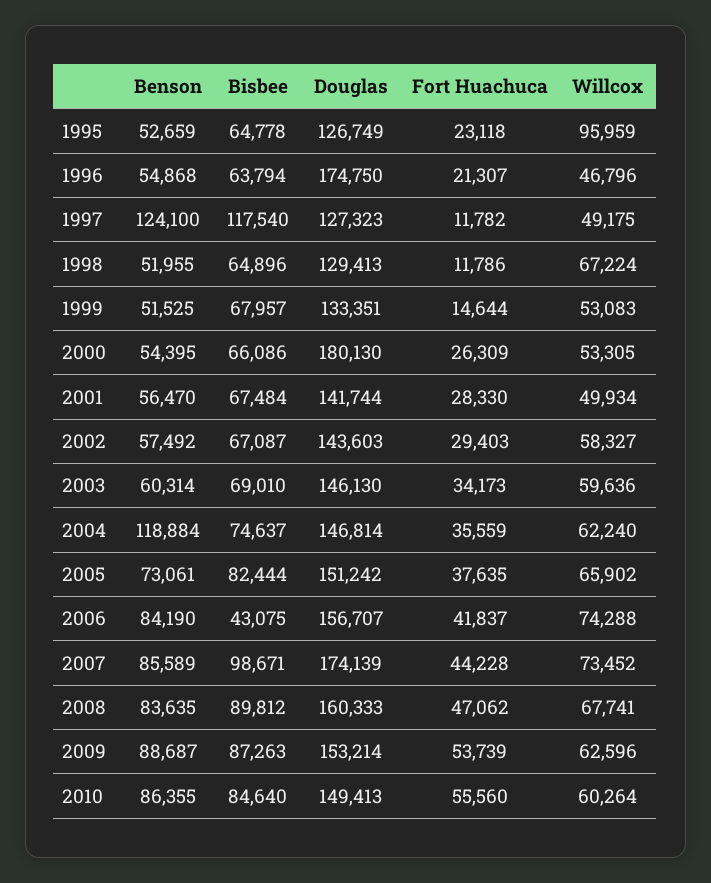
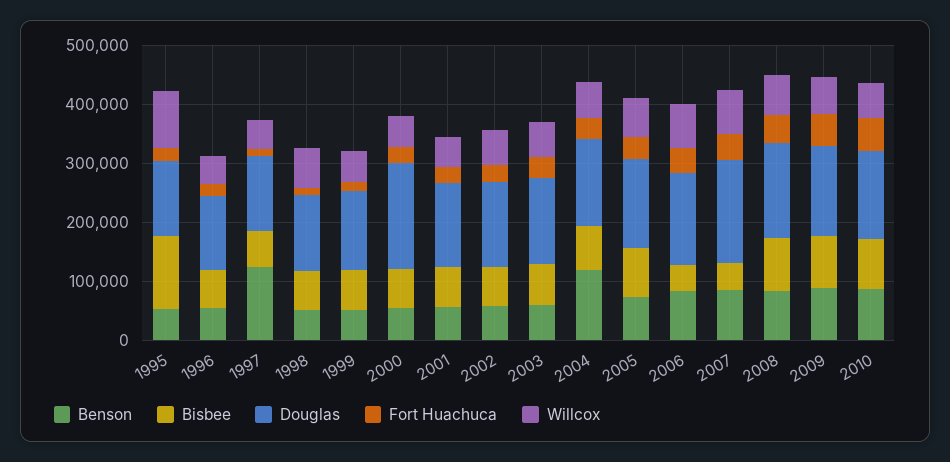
  {
    "Benson": {
      "1995": 52659,
      "1996": 54868,
      "1997": 124100,
      "1998": 51955,
      "1999": 51525,
      "2000": 54395,
      "2001": 56470,
      "2002": 57492,
      "2003": 60314,
      "2004": 118884,
      "2005": 73061,
      "2006": 84190,
      "2007": 85589,
      "2008": 83635,
      "2009": 88687,
      "2010": 86355
    },
    "Bisbee": {
-     "1995": 64778,
+     "1995": 120000,
      "1996": 63794,
-     "1997": 117540,
+     "1997": 60000,
      "1998": 64896,
      "1999": 67957,
      "2000": 66086,
      "2001": 67484,
      "2002": 67087,
      "2003": 69010,
      "2004": 74637,
      "2005": 82444,
      "2006": 43075,
-     "2007": 98671,
+     "2007": 40000,
      "2008": 89812,
      "2009": 87263,
      "2010": 84640
    },
    "Douglas": {
      "1995": 126749,
-     "1996": 174750,
+     "1996": 120000,
      "1997": 127323,
      "1998": 129413,
      "1999": 133351,
      "2000": 180130,
      "2001": 141744,
      "2002": 143603,
      "2003": 146130,
      "2004": 146814,
      "2005": 151242,
      "2006": 156707,
      "2007": 174139,
      "2008": 160333,
      "2009": 153214,
      "2010": 149413
    },
    "Fort Huachuca": {
      "1995": 23118,
      "1996": 21307,
      "1997": 11782,
      "1998": 11786,
      "1999": 14644,
      "2000": 26309,
      "2001": 28330,
      "2002": 29403,
      "2003": 34173,
      "2004": 35559,
      "2005": 37635,
      "2006": 41837,
      "2007": 44228,
      "2008": 47062,
      "2009": 53739,
      "2010": 55560
    },
    "Willcox": {
      "1995": 95959,
      "1996": 46796,
      "1997": 49175,
      "1998": 67224,
      "1999": 53083,
      "2000": 53305,
      "2001": 49934,
      "2002": 58327,
      "2003": 59636,
      "2004": 62240,
      "2005": 65902,
      "2006": 74288,
      "2007": 73452,
      "2008": 67741,
      "2009": 62596,
      "2010": 60264
    }
  }

